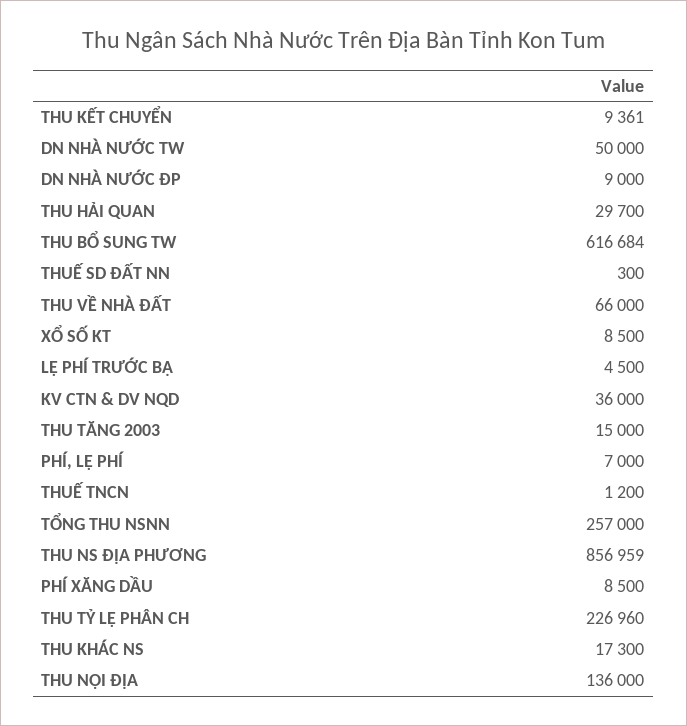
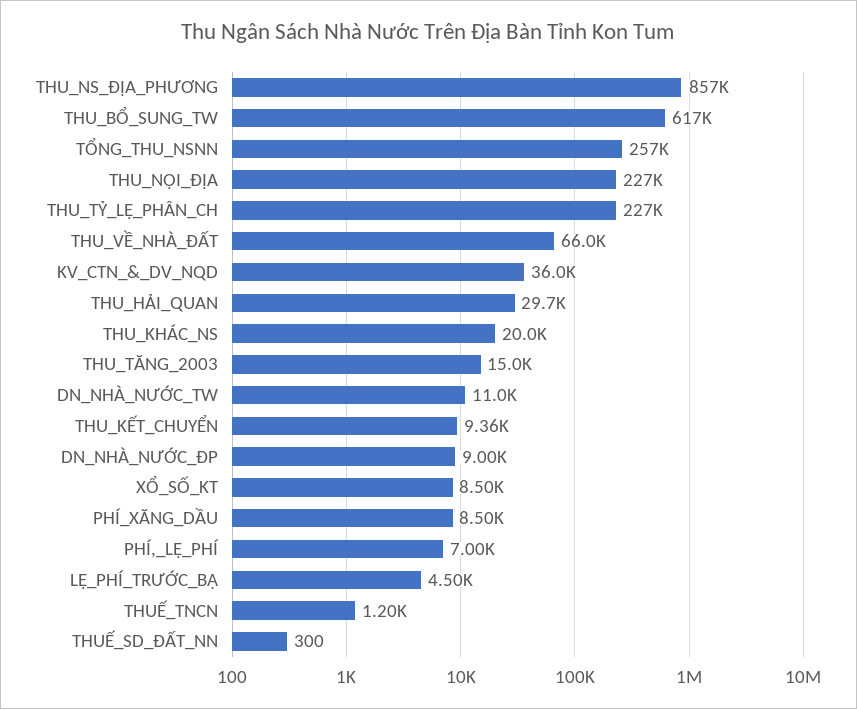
  {
    "THU KẾT CHUYỂN": 9361,
-   "DN NHÀ NƯỚC TW": 50000,
+   "DN NHÀ NƯỚC TW": 11000,
    "DN NHÀ NƯỚC ĐP": 9000,
    "THU HẢI QUAN": 29700,
    "THU BỔ SUNG TW": 616684,
    "THUẾ SD ĐẤT NN": 300,
    "THU VỀ NHÀ ĐẤT": 66000,
    "XỔ SỐ KT": 8500,
    "LỆ PHÍ TRƯỚC BẠ": 4500,
    "KV CTN & DV NQD": 36000,
    "THU TĂNG 2003": 15000,
    "PHÍ, LỆ PHÍ": 7000,
    "THUẾ TNCN": 1200,
    "TỔNG THU NSNN": 257000,
    "THU NS ĐỊA PHƯƠNG": 856959,
    "PHÍ XĂNG DẦU": 8500,
    "THU TỶ LỆ PHÂN CH": 226960,
-   "THU KHÁC NS": 17300,
+   "THU KHÁC NS": 20000,
-   "THU NỘI ĐỊA": 136000
+   "THU NỘI ĐỊA": 227000
  }

